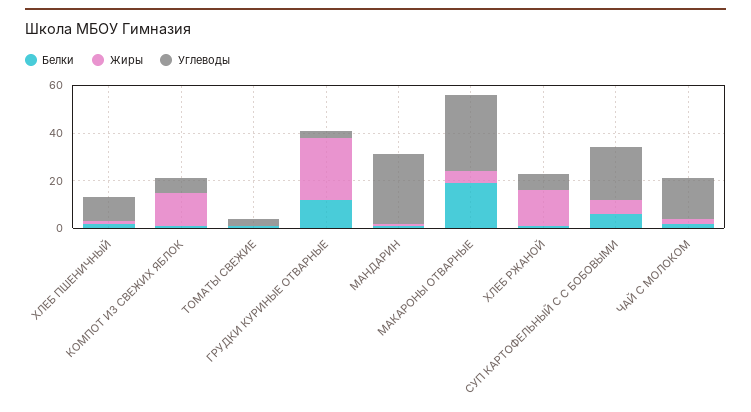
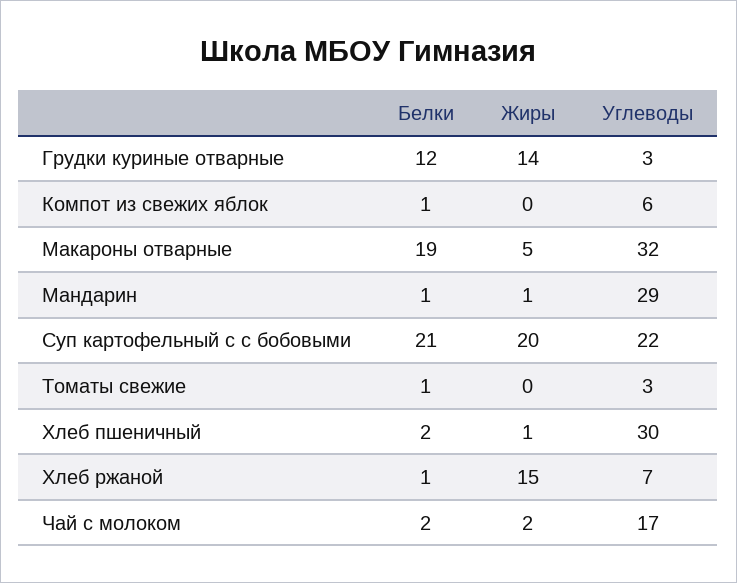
  {
    "Белки": {
      "ХЛЕБ ПШЕНИЧНЫЙ": 2,
      "КОМПОТ ИЗ СВЕЖИХ ЯБЛОК": 1,
      "ТОМАТЫ СВЕЖИЕ": 1,
      "ГРУДКИ КУРИНЫЕ ОТВАРНЫЕ": 12,
      "МАНДАРИН": 1,
      "МАКАРОНЫ ОТВАРНЫЕ": 19,
      "ХЛЕБ РЖАНОЙ": 1,
-     "СУП КАРТОФЕЛЬНЫЙ С С БОБОВЫМИ": 5,
+     "СУП КАРТОФЕЛЬНЫЙ С С БОБОВЫМИ": 21,
      "ЧАЙ С МОЛОКОМ": 2
    },
    "Жиры": {
      "ХЛЕБ ПШЕНИЧНЫЙ": 1,
-     "КОМПОТ ИЗ СВЕЖИХ ЯБЛОК": 15,
+     "КОМПОТ ИЗ СВЕЖИХ ЯБЛОК": 0,
      "ТОМАТЫ СВЕЖИЕ": 0,
-     "ГРУДКИ КУРИНЫЕ ОТВАРНЫЕ": 25,
+     "ГРУДКИ КУРИНЫЕ ОТВАРНЫЕ": 14,
      "МАНДАРИН": 1,
      "МАКАРОНЫ ОТВАРНЫЕ": 5,
      "ХЛЕБ РЖАНОЙ": 15,
-     "СУП КАРТОФЕЛЬНЫЙ С С БОБОВЫМИ": 5,
+     "СУП КАРТОФЕЛЬНЫЙ С С БОБОВЫМИ": 20,
      "ЧАЙ С МОЛОКОМ": 2
    },
    "Углеводы": {
-     "ХЛЕБ ПШЕНИЧНЫЙ": 10,
+     "ХЛЕБ ПШЕНИЧНЫЙ": 30,
      "КОМПОТ ИЗ СВЕЖИХ ЯБЛОК": 6,
      "ТОМАТЫ СВЕЖИЕ": 3,
      "ГРУДКИ КУРИНЫЕ ОТВАРНЫЕ": 3,
      "МАНДАРИН": 29,
      "МАКАРОНЫ ОТВАРНЫЕ": 32,
      "ХЛЕБ РЖАНОЙ": 7,
      "СУП КАРТОФЕЛЬНЫЙ С С БОБОВЫМИ": 22,
      "ЧАЙ С МОЛОКОМ": 17
    }
  }

